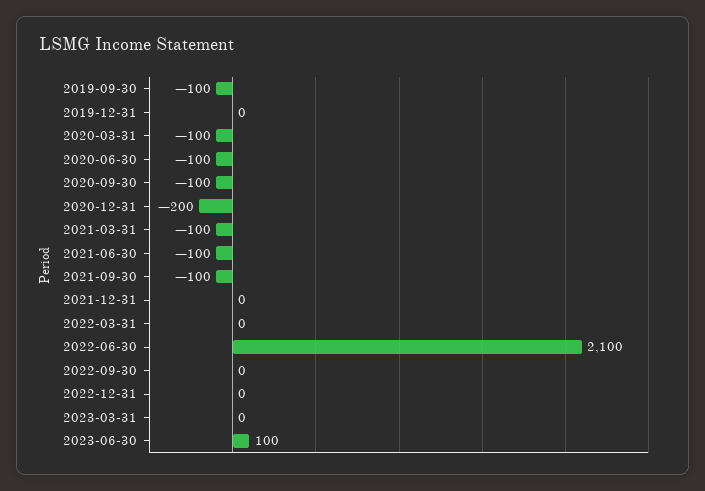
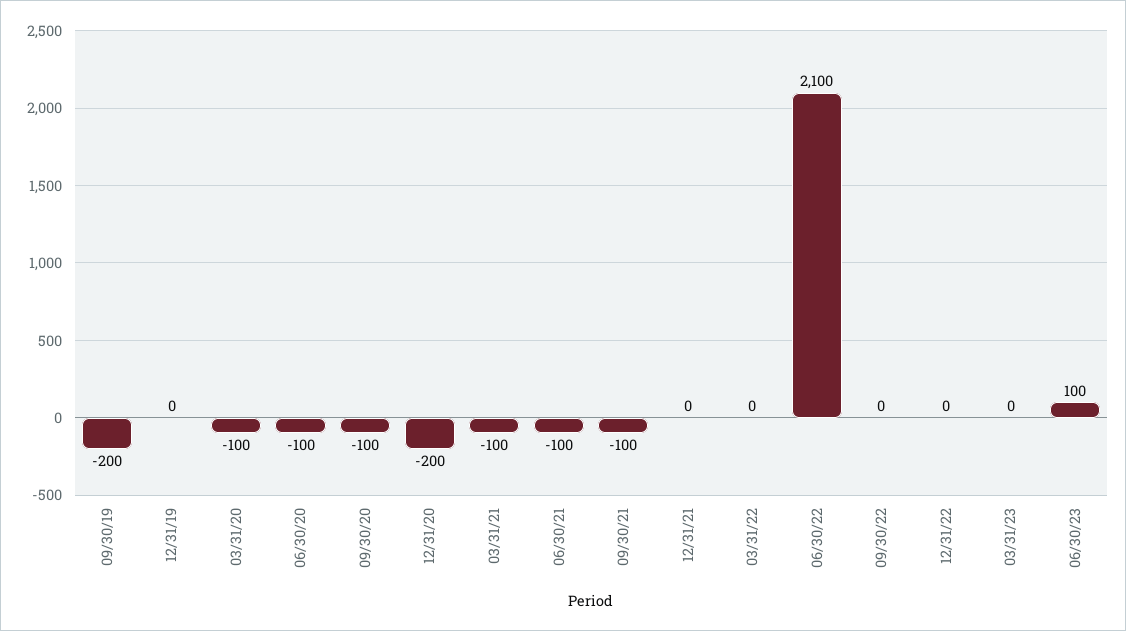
  {
-   "2019-09-30": -100,
+   "2019-09-30": -200,
    "2019-12-31": 0,
    "2020-03-31": -100,
    "2020-06-30": -100,
    "2020-09-30": -100,
    "2020-12-31": -200,
    "2021-03-31": -100,
    "2021-06-30": -100,
    "2021-09-30": -100,
    "2021-12-31": 0,
    "2022-03-31": 0,
    "2022-06-30": 2100,
    "2022-09-30": 0,
    "2022-12-31": 0,
    "2023-03-31": 0,
    "2023-06-30": 100
  }

